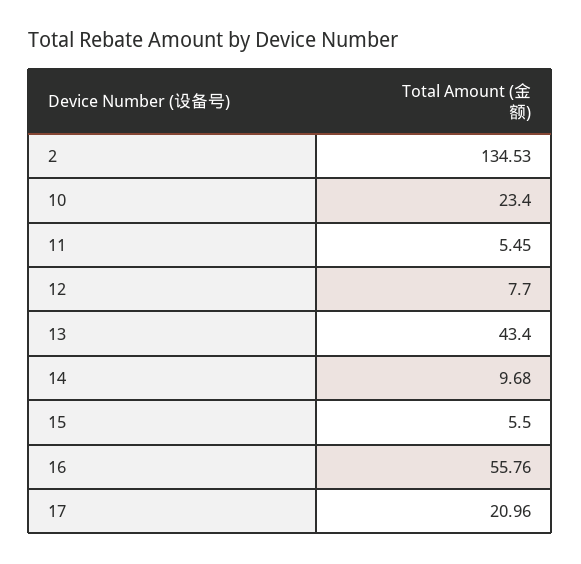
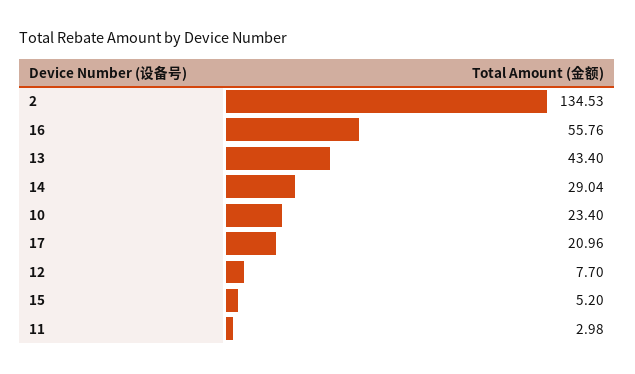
  {
    "2": 134.53,
    "10": 23.4,
-   "11": 5.45,
+   "11": 2.98,
    "12": 7.7,
    "13": 43.4,
-   "14": 9.68,
+   "14": 29.04,
-   "15": 5.5,
+   "15": 5.2,
    "16": 55.76,
    "17": 20.96
  }

